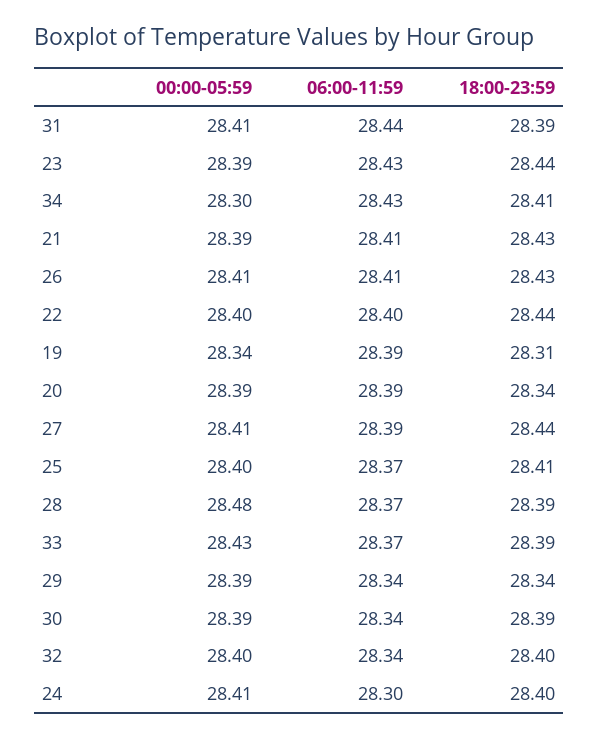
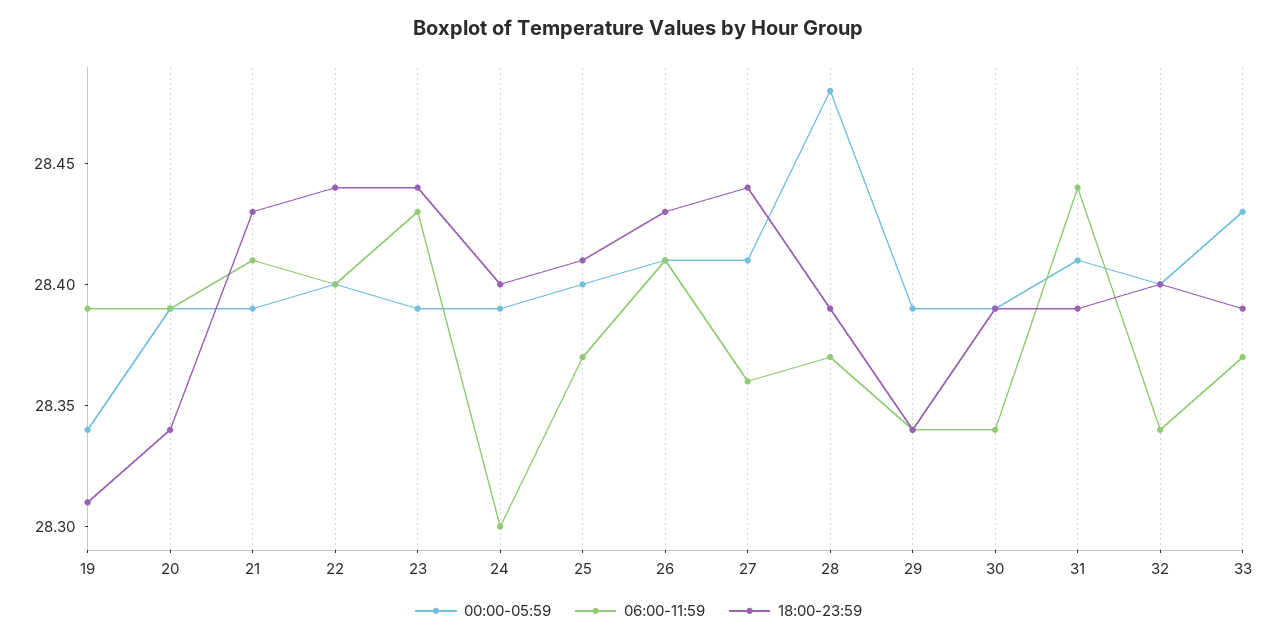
  {
    "00:00-05:59": {
      "31": 28.41,
      "23": 28.39,
-     "34": 28.3,
      "21": 28.39,
      "26": 28.41,
      "22": 28.4,
      "19": 28.34,
      "20": 28.39,
      "27": 28.41,
      "25": 28.4,
      "28": 28.48,
      "33": 28.43,
      "29": 28.39,
      "30": 28.39,
      "32": 28.4,
-     "24": 28.41
+     "24": 28.39
    },
    "06:00-11:59": {
      "31": 28.44,
      "23": 28.43,
-     "34": 28.43,
      "21": 28.41,
      "26": 28.41,
      "22": 28.4,
      "19": 28.39,
      "20": 28.39,
-     "27": 28.39,
+     "27": 28.36,
      "25": 28.37,
      "28": 28.37,
      "33": 28.37,
      "29": 28.34,
      "30": 28.34,
      "32": 28.34,
      "24": 28.3
    },
    "18:00-23:59": {
      "31": 28.39,
      "23": 28.44,
-     "34": 28.41,
      "21": 28.43,
      "26": 28.43,
      "22": 28.44,
      "19": 28.31,
      "20": 28.34,
      "27": 28.44,
      "25": 28.41,
      "28": 28.39,
      "33": 28.39,
      "29": 28.34,
      "30": 28.39,
      "32": 28.4,
      "24": 28.4
    }
  }

